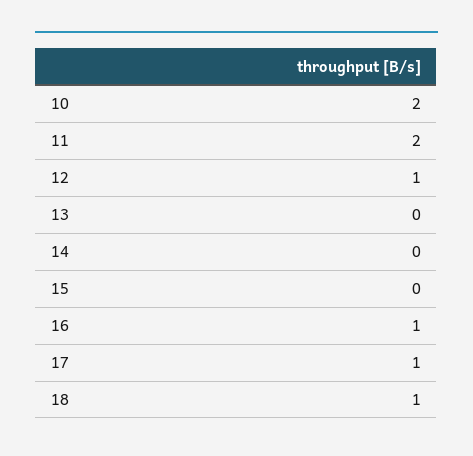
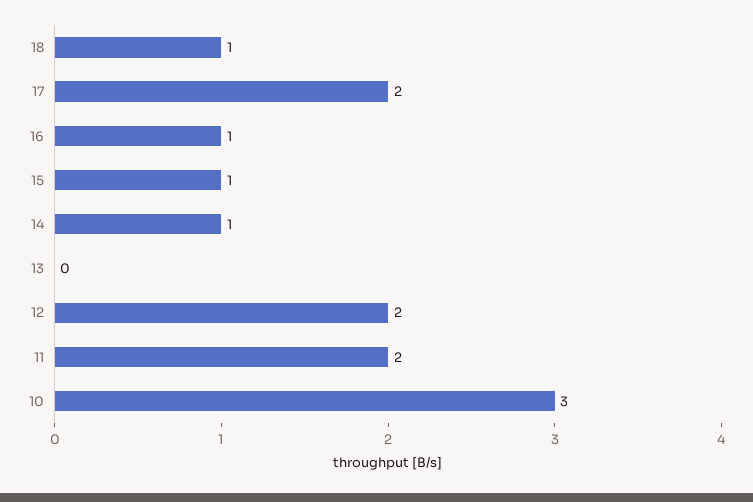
  {
-   "10": 2,
+   "10": 3,
    "11": 2,
-   "12": 1,
+   "12": 2,
    "13": 0,
-   "14": 0,
+   "14": 1,
-   "15": 0,
+   "15": 1,
    "16": 1,
-   "17": 1,
+   "17": 2,
    "18": 1
  }

